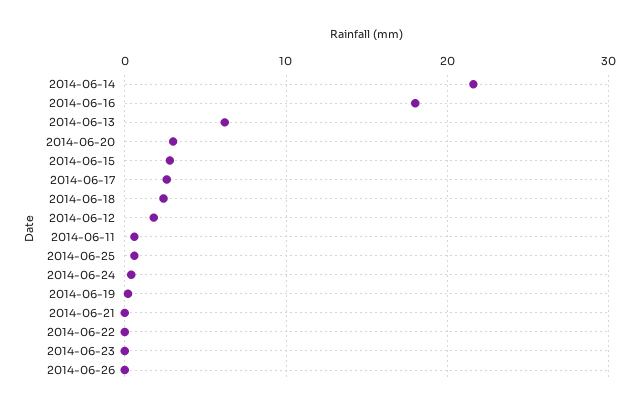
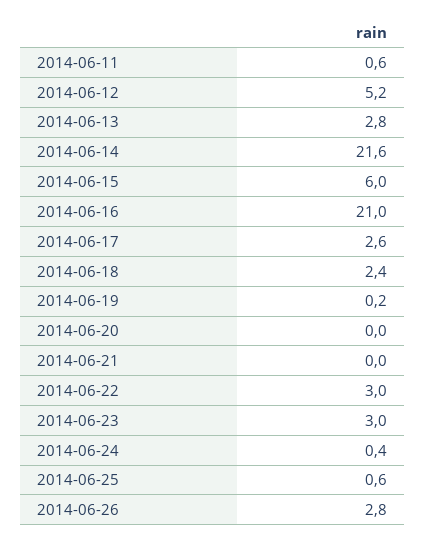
  {
    "2014-06-14": 21.6,
-   "2014-06-16": 18,
+   "2014-06-16": 21,
-   "2014-06-13": 6,
+   "2014-06-13": 2.8,
-   "2014-06-20": 3,
+   "2014-06-20": 0,
-   "2014-06-15": 3,
+   "2014-06-15": 6,
    "2014-06-17": 2.6,
    "2014-06-18": 2.4,
-   "2014-06-12": 2,
+   "2014-06-12": 5.2,
    "2014-06-11": 0.6,
    "2014-06-25": 0.6,
    "2014-06-24": 0.4,
    "2014-06-19": 0.2,
    "2014-06-21": 0,
-   "2014-06-22": 0,
+   "2014-06-22": 3,
-   "2014-06-23": 0,
+   "2014-06-23": 3,
-   "2014-06-26": 0
+   "2014-06-26": 2.8
  }

